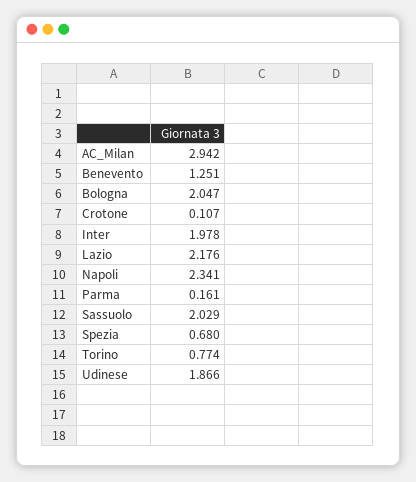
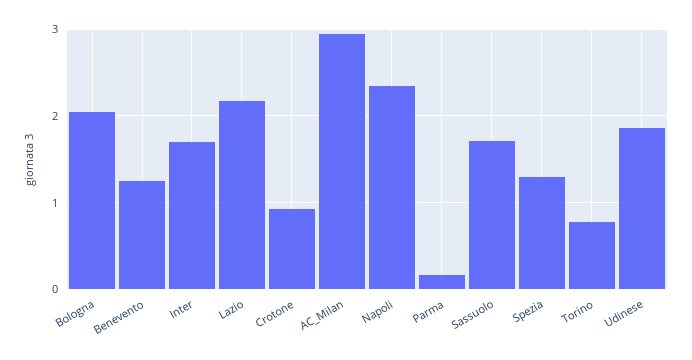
  {
    "AC_Milan": 2.942,
    "Benevento": 1.251,
    "Bologna": 2.047,
-   "Crotone": 0.107,
+   "Crotone": 0.9,
-   "Inter": 1.978,
+   "Inter": 1.7,
    "Lazio": 2.176,
    "Napoli": 2.341,
    "Parma": 0.161,
-   "Sassuolo": 2.029,
+   "Sassuolo": 1.7,
-   "Spezia": 0.68,
+   "Spezia": 1.3,
    "Torino": 0.774,
    "Udinese": 1.866
  }

